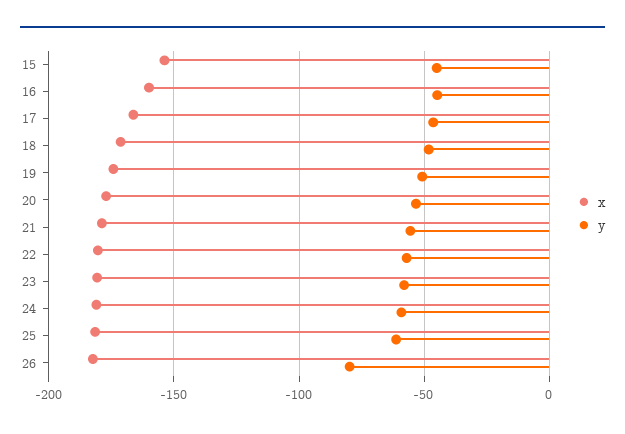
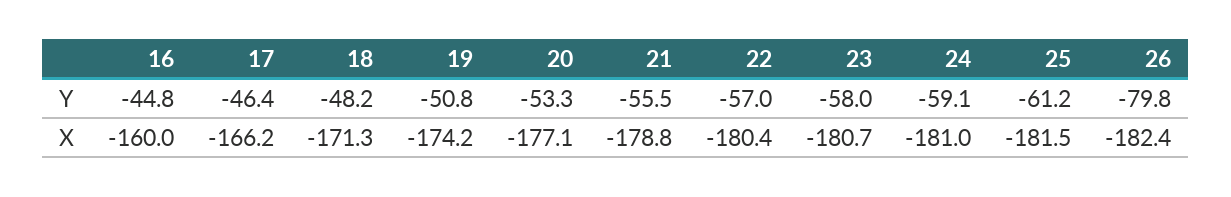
  {
    "x": {
-     "15": -155,
      "16": -160,
      "17": -166.2,
      "18": -171.3,
      "19": -174.2,
      "20": -177.1,
      "21": -178.8,
      "22": -180.4,
      "23": -180.7,
      "24": -181,
      "25": -181.5,
      "26": -182.4
    },
    "y": {
-     "15": -45,
      "16": -44.8,
      "17": -46.4,
      "18": -48.2,
      "19": -50.8,
      "20": -53.3,
      "21": -55.5,
      "22": -57,
      "23": -58,
      "24": -59.1,
      "25": -61.2,
      "26": -79.8
    }
  }

